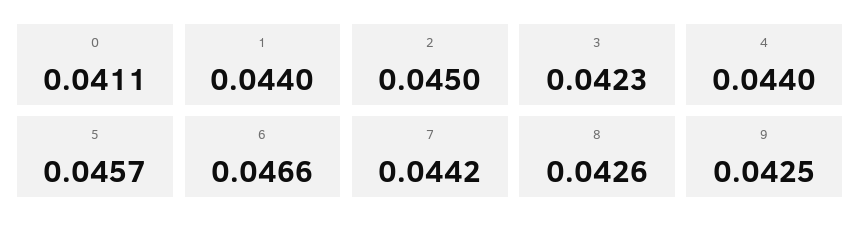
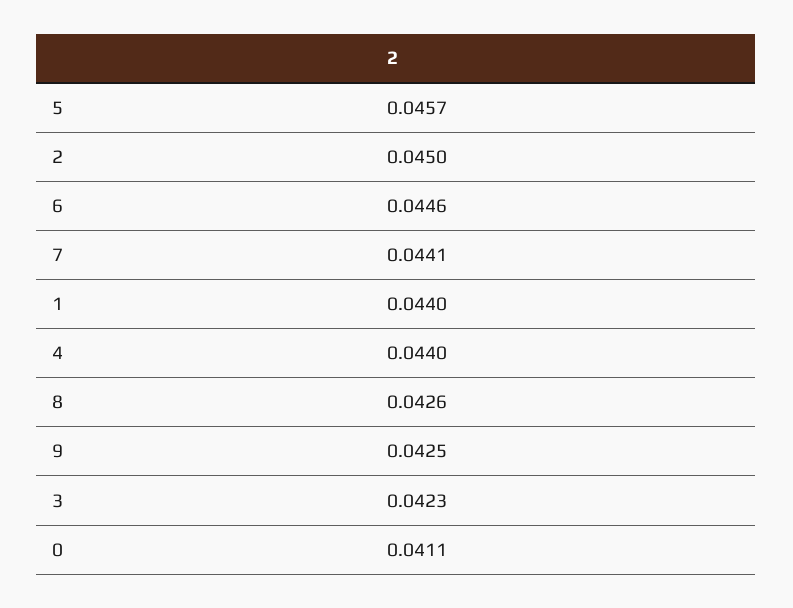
  {
    "0": 0.0411,
    "1": 0.044,
    "2": 0.045,
    "3": 0.0423,
    "4": 0.044,
    "5": 0.0457,
-   "6": 0.0466,
+   "6": 0.0446,
-   "7": 0.0442,
+   "7": 0.0441,
    "8": 0.0426,
    "9": 0.0425
  }

